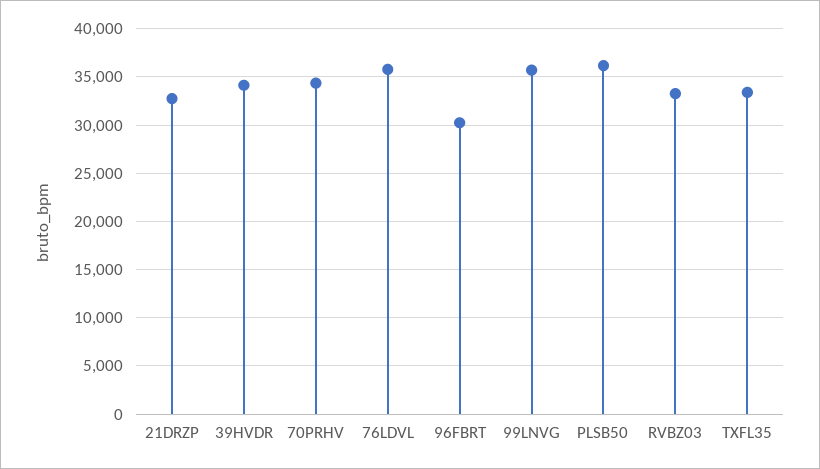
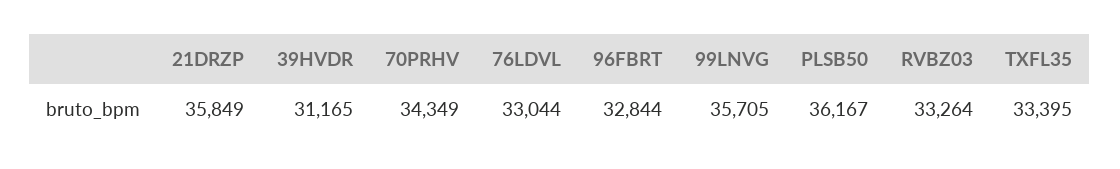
  {
-   "21DRZP": 33000,
+   "21DRZP": 35849,
-   "39HVDR": 34000,
+   "39HVDR": 31165,
    "70PRHV": 34349,
-   "76LDVL": 36000,
+   "76LDVL": 33044,
-   "96FBRT": 30000,
+   "96FBRT": 32844,
    "99LNVG": 35705,
    "PLSB50": 36167,
    "RVBZ03": 33264,
    "TXFL35": 33395
  }

